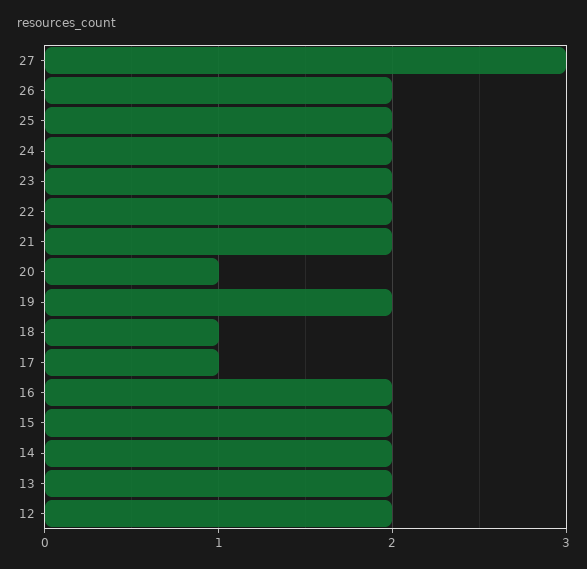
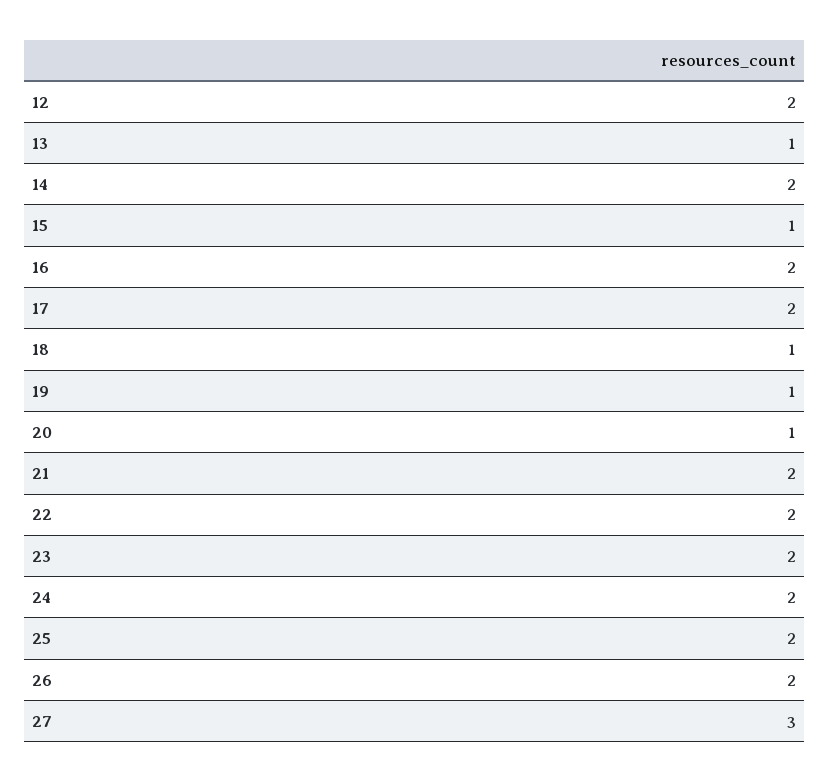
  {
    "27": 3,
    "26": 2,
    "25": 2,
    "24": 2,
    "23": 2,
    "22": 2,
    "21": 2,
    "20": 1,
-   "19": 2,
+   "19": 1,
    "18": 1,
-   "17": 1,
+   "17": 2,
    "16": 2,
-   "15": 2,
+   "15": 1,
    "14": 2,
-   "13": 2,
+   "13": 1,
    "12": 2
  }

